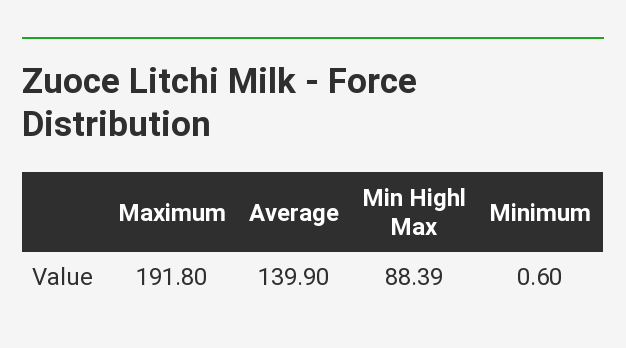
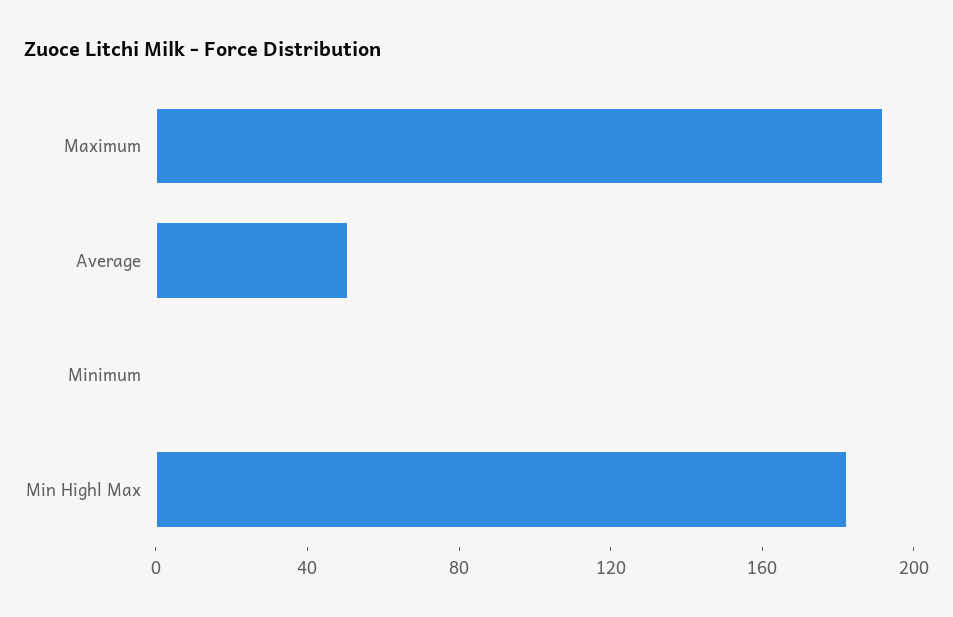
  {
    "Maximum": 191.8,
-   "Average": 139.9,
+   "Average": 50,
-   "Min Highl Max": 88.39,
+   "Min Highl Max": 180,
    "Minimum": 0.6
  }

